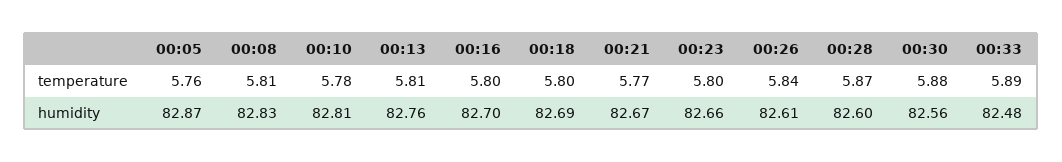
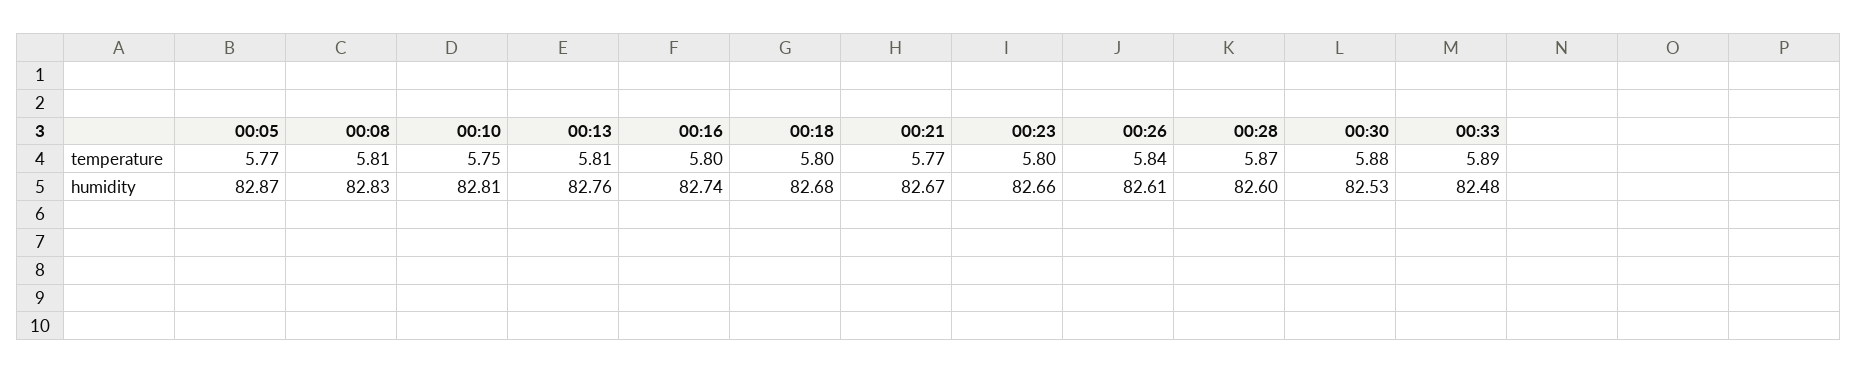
  {
    "00:05": {
-     "temperature": 5.76,
+     "temperature": 5.77,
      "humidity": 82.87
    },
    "00:08": {
      "temperature": 5.81,
      "humidity": 82.83
    },
    "00:10": {
-     "temperature": 5.78,
+     "temperature": 5.75,
      "humidity": 82.81
    },
    "00:13": {
      "temperature": 5.81,
      "humidity": 82.76
    },
    "00:16": {
      "temperature": 5.8,
-     "humidity": 82.7
+     "humidity": 82.74
    },
    "00:18": {
      "temperature": 5.8,
-     "humidity": 82.69
+     "humidity": 82.68
    },
    "00:21": {
      "temperature": 5.77,
      "humidity": 82.67
    },
    "00:23": {
      "temperature": 5.8,
      "humidity": 82.66
    },
    "00:26": {
      "temperature": 5.84,
      "humidity": 82.61
    },
    "00:28": {
      "temperature": 5.87,
      "humidity": 82.6
    },
    "00:30": {
      "temperature": 5.88,
-     "humidity": 82.56
+     "humidity": 82.53
    },
    "00:33": {
      "temperature": 5.89,
      "humidity": 82.48
    }
  }

